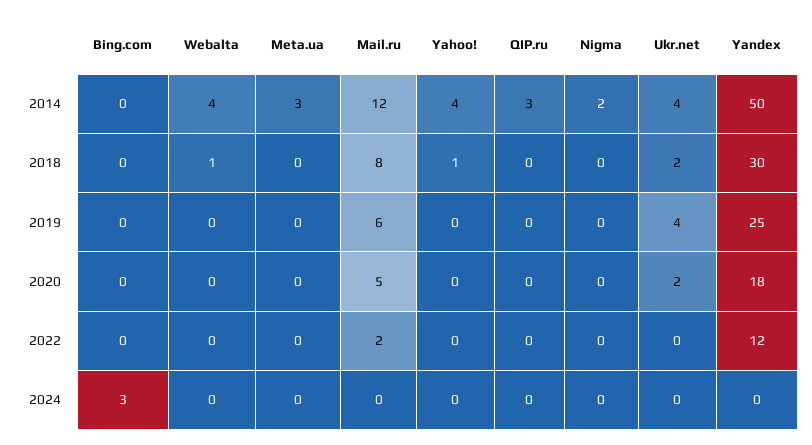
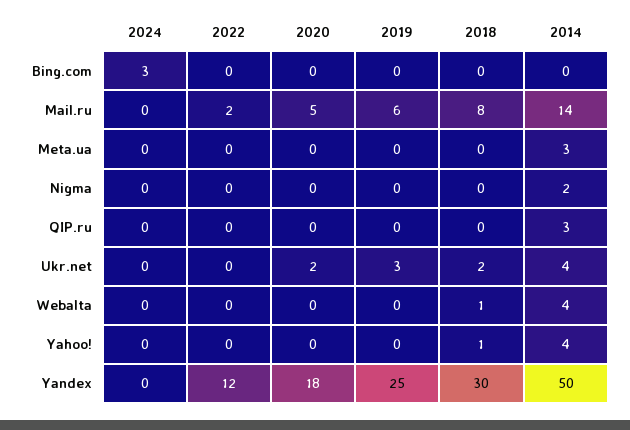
  {
    "Bing.com": {
      "2014": 0,
      "2018": 0,
      "2019": 0,
      "2020": 0,
      "2022": 0,
      "2024": 3
    },
    "Webalta": {
      "2014": 4,
      "2018": 1,
      "2019": 0,
      "2020": 0,
      "2022": 0,
      "2024": 0
    },
    "Meta.ua": {
      "2014": 3,
      "2018": 0,
      "2019": 0,
      "2020": 0,
      "2022": 0,
      "2024": 0
    },
    "Mail.ru": {
-     "2014": 12,
+     "2014": 14,
      "2018": 8,
      "2019": 6,
      "2020": 5,
      "2022": 2,
      "2024": 0
    },
    "Yahoo!": {
      "2014": 4,
      "2018": 1,
      "2019": 0,
      "2020": 0,
      "2022": 0,
      "2024": 0
    },
    "QIP.ru": {
      "2014": 3,
      "2018": 0,
      "2019": 0,
      "2020": 0,
      "2022": 0,
      "2024": 0
    },
    "Nigma": {
      "2014": 2,
      "2018": 0,
      "2019": 0,
      "2020": 0,
      "2022": 0,
      "2024": 0
    },
    "Ukr.net": {
      "2014": 4,
      "2018": 2,
-     "2019": 4,
+     "2019": 3,
      "2020": 2,
      "2022": 0,
      "2024": 0
    },
    "Yandex": {
      "2014": 50,
      "2018": 30,
      "2019": 25,
      "2020": 18,
      "2022": 12,
      "2024": 0
    }
  }

